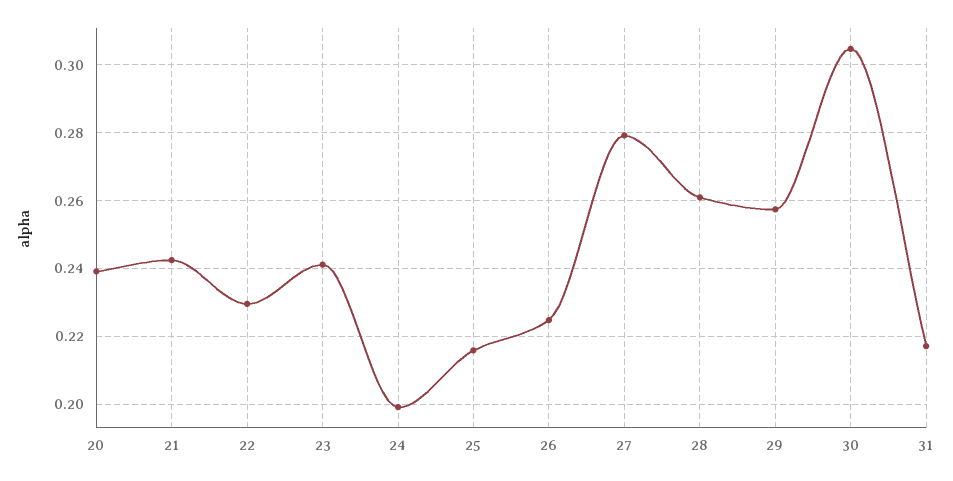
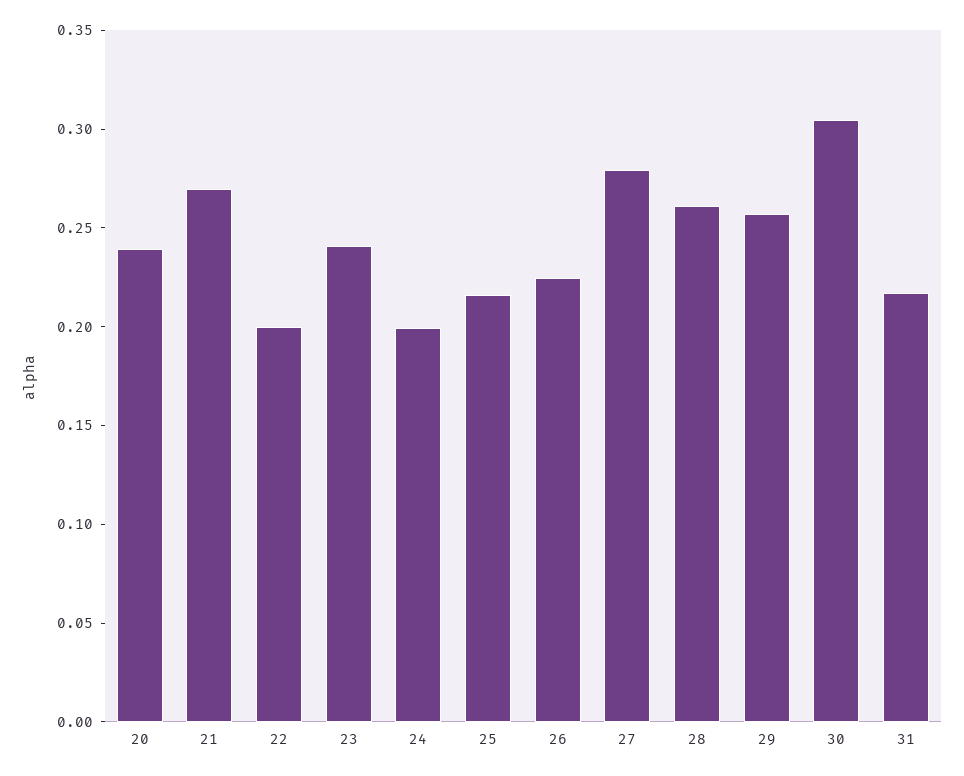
  {
    "20": 0.24,
-   "21": 0.242,
+   "21": 0.27,
-   "22": 0.23,
+   "22": 0.2,
    "23": 0.242,
    "24": 0.2,
    "25": 0.216,
    "26": 0.224,
    "27": 0.28,
    "28": 0.26,
    "29": 0.258,
    "30": 0.304,
    "31": 0.218
  }

